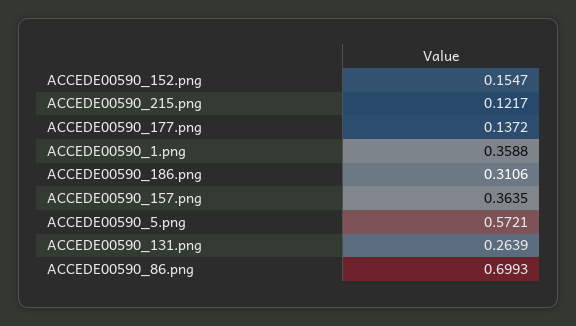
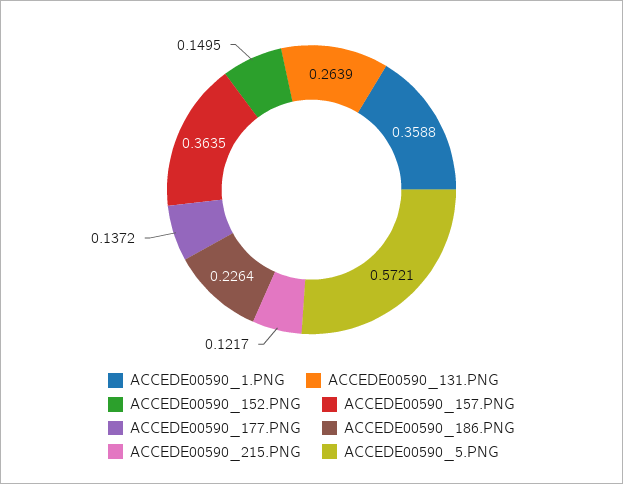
  {
-   "ACCEDE00590_152.png": 0.1547,
+   "ACCEDE00590_152.png": 0.1495,
    "ACCEDE00590_215.png": 0.1217,
    "ACCEDE00590_177.png": 0.1372,
    "ACCEDE00590_1.png": 0.3588,
-   "ACCEDE00590_186.png": 0.3106,
+   "ACCEDE00590_186.png": 0.2264,
    "ACCEDE00590_157.png": 0.3635,
    "ACCEDE00590_5.png": 0.5721,
-   "ACCEDE00590_131.png": 0.2639,
+   "ACCEDE00590_131.png": 0.2639
-   "ACCEDE00590_86.png": 0.6993
  }

